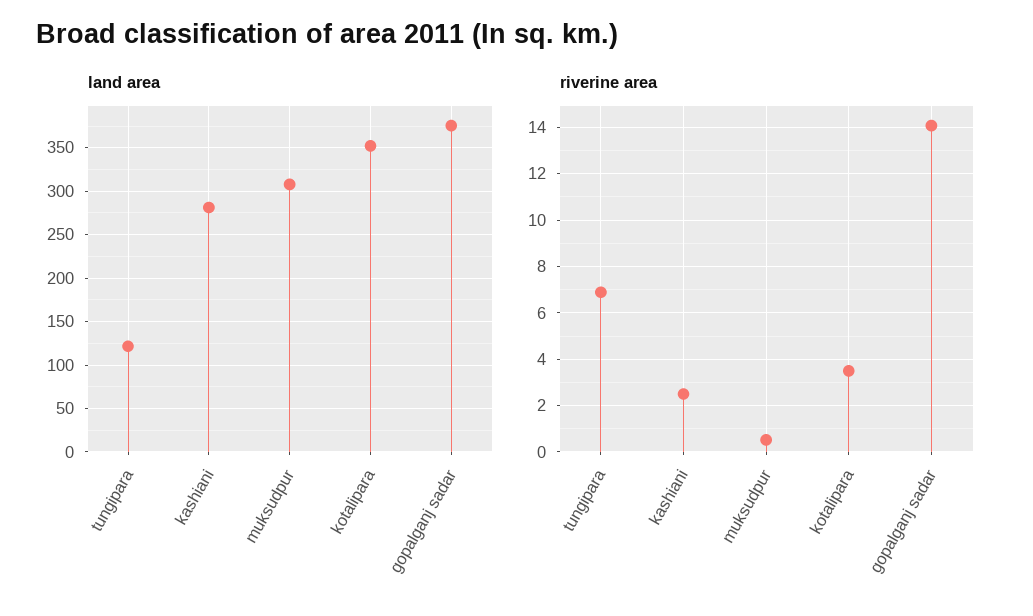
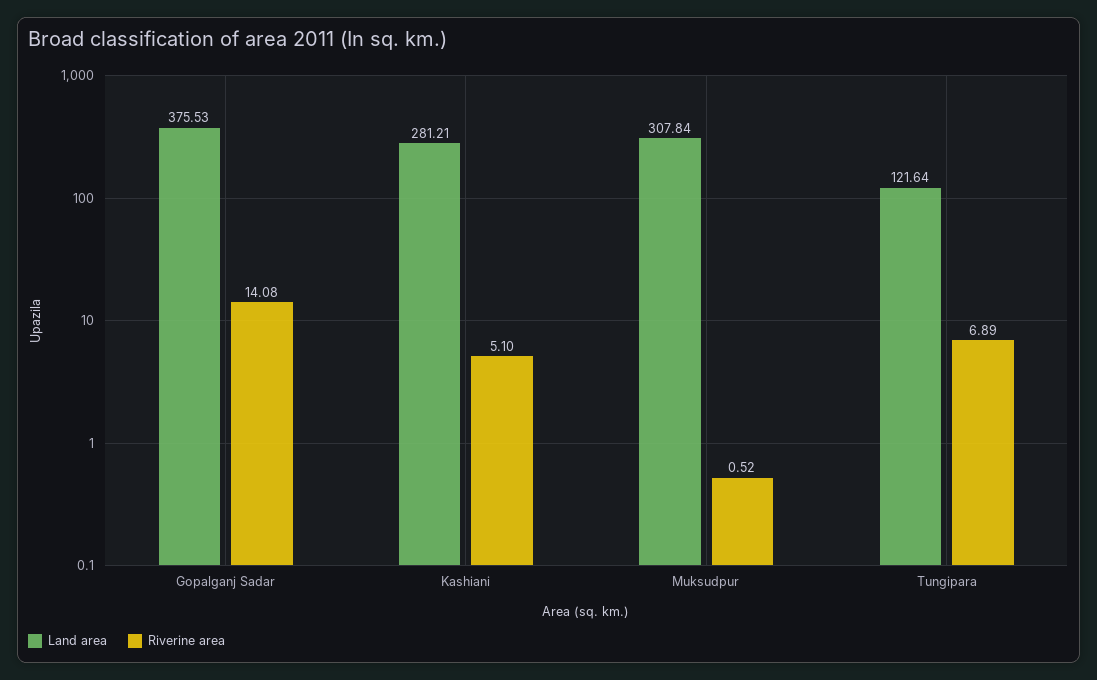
  {
    "land area": {
      "tungipara": 121.64,
      "kashiani": 281.21,
      "muksudpur": 307.84,
-     "kotalipara": 350,
      "gopalganj sadar": 375.53
    },
    "riverine area": {
      "tungipara": 6.89,
-     "kashiani": 2.5,
+     "kashiani": 5.1,
      "muksudpur": 0.52,
-     "kotalipara": 3.5,
      "gopalganj sadar": 14.08
    }
  }

